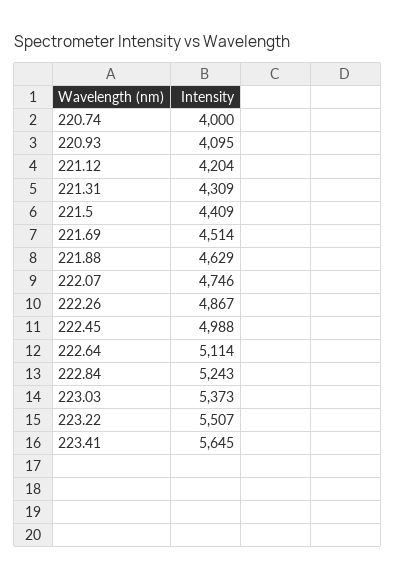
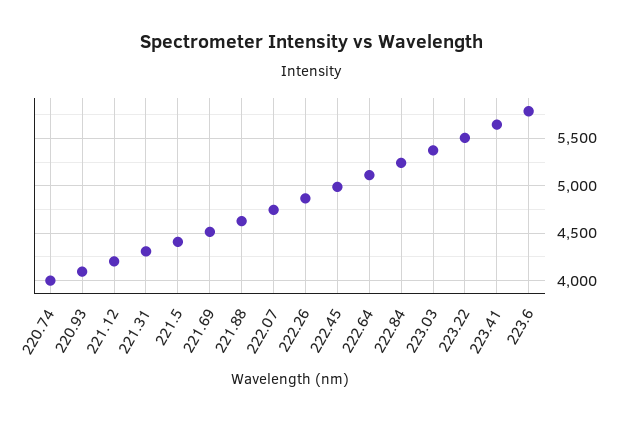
  {
    "220.74": 4000,
    "220.93": 4095,
    "221.12": 4204,
    "221.31": 4309,
    "221.5": 4409,
    "221.69": 4514,
    "221.88": 4629,
    "222.07": 4746,
    "222.26": 4867,
    "222.45": 4988,
    "222.64": 5114,
    "222.84": 5243,
    "223.03": 5373,
    "223.22": 5507,
-   "223.41": 5645
+   "223.41": 5645,
+   "223.6": 5800
  }

